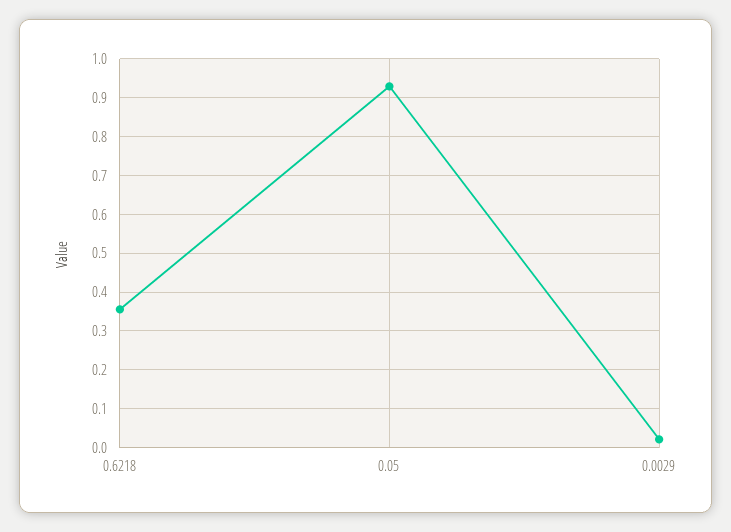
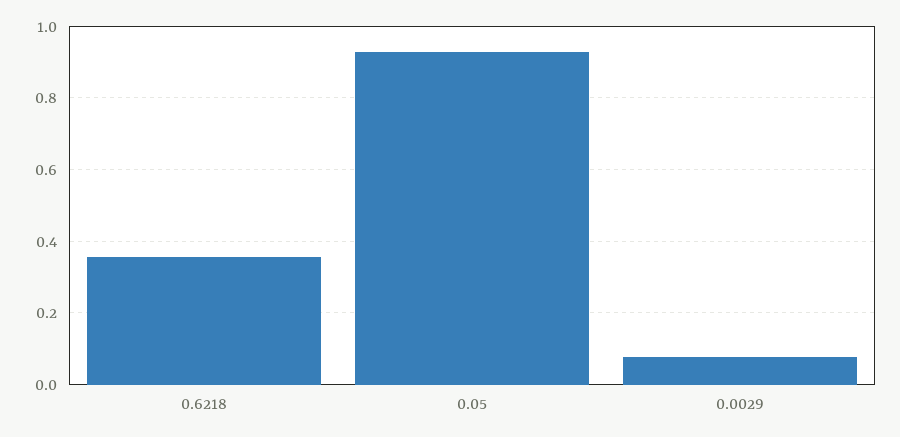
  {
    "0.6218": 0.36,
    "0.05": 0.92,
-   "0.0029": 0.02
+   "0.0029": 0.08
  }

